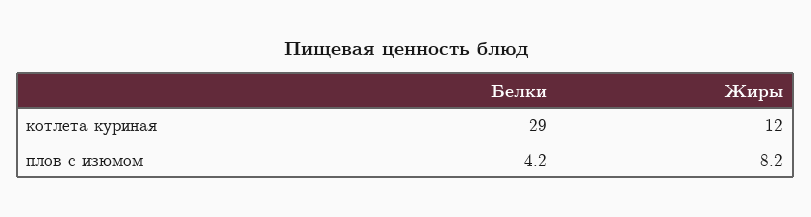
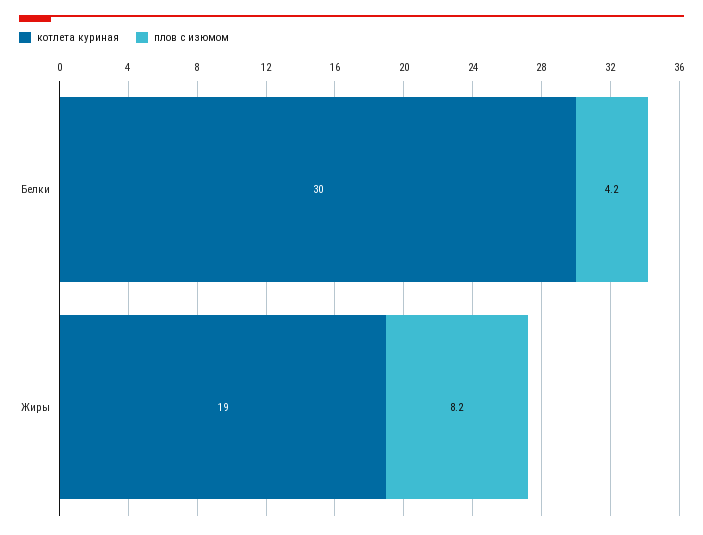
  {
    "котлета куриная": {
-     "Белки": 29,
+     "Белки": 30,
-     "Жиры": 12
+     "Жиры": 19
    },
    "плов с изюмом": {
      "Белки": 4.2,
      "Жиры": 8.2
    }
  }

